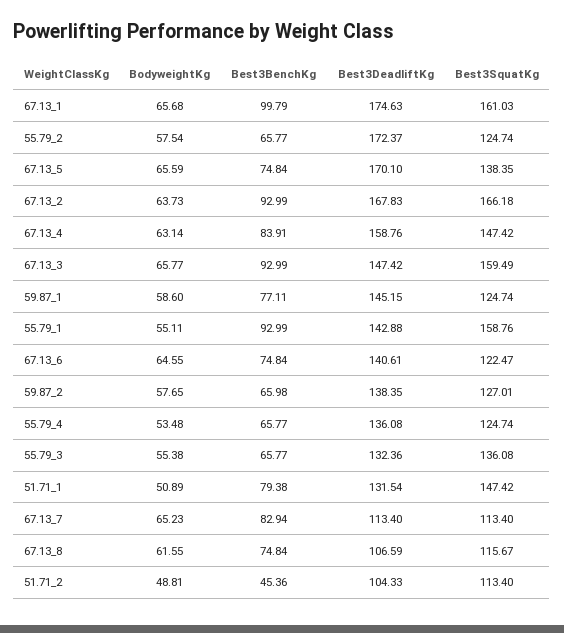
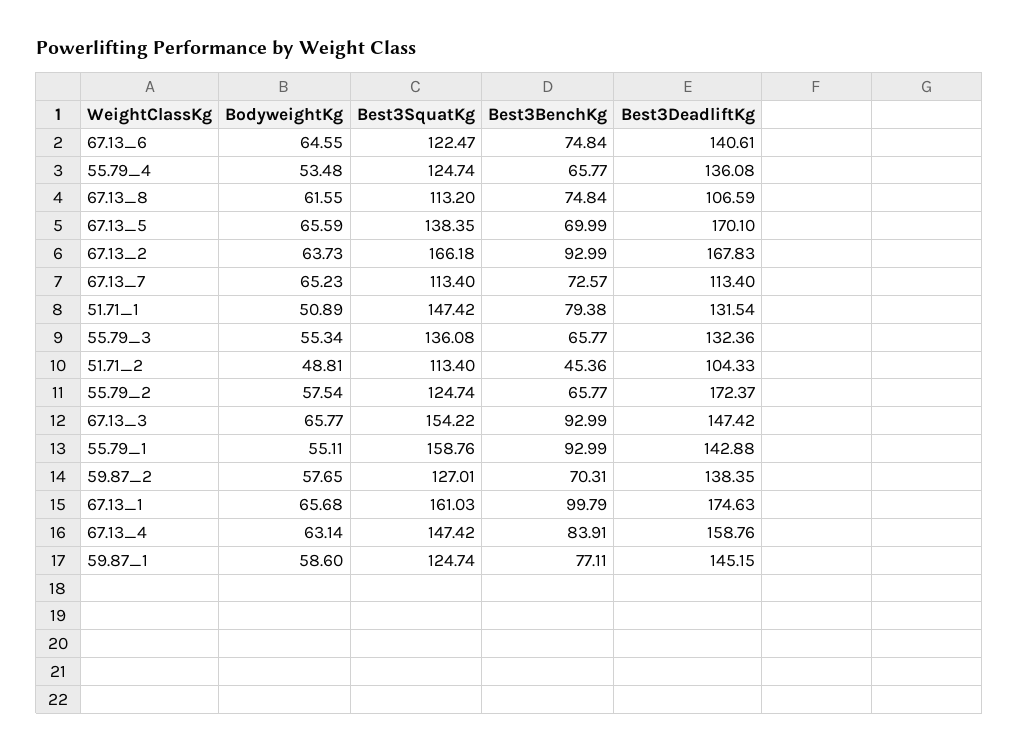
  {
    "BodyweightKg": {
      "67.13_1": 65.68,
      "55.79_2": 57.54,
      "67.13_5": 65.59,
      "67.13_2": 63.73,
      "67.13_4": 63.14,
      "67.13_3": 65.77,
      "59.87_1": 58.6,
      "55.79_1": 55.11,
      "67.13_6": 64.55,
      "59.87_2": 57.65,
      "55.79_4": 53.48,
-     "55.79_3": 55.38,
+     "55.79_3": 55.34,
      "51.71_1": 50.89,
      "67.13_7": 65.23,
      "67.13_8": 61.55,
      "51.71_2": 48.81
    },
    "Best3BenchKg": {
      "67.13_1": 99.79,
      "55.79_2": 65.77,
-     "67.13_5": 74.84,
+     "67.13_5": 69.99,
      "67.13_2": 92.99,
      "67.13_4": 83.91,
      "67.13_3": 92.99,
      "59.87_1": 77.11,
      "55.79_1": 92.99,
      "67.13_6": 74.84,
-     "59.87_2": 65.98,
+     "59.87_2": 70.31,
      "55.79_4": 65.77,
      "55.79_3": 65.77,
      "51.71_1": 79.38,
-     "67.13_7": 82.94,
+     "67.13_7": 72.57,
      "67.13_8": 74.84,
      "51.71_2": 45.36
    },
    "Best3DeadliftKg": {
      "67.13_1": 174.63,
      "55.79_2": 172.37,
      "67.13_5": 170.1,
      "67.13_2": 167.83,
      "67.13_4": 158.76,
      "67.13_3": 147.42,
      "59.87_1": 145.15,
      "55.79_1": 142.88,
      "67.13_6": 140.61,
      "59.87_2": 138.35,
      "55.79_4": 136.08,
      "55.79_3": 132.36,
      "51.71_1": 131.54,
      "67.13_7": 113.4,
      "67.13_8": 106.59,
      "51.71_2": 104.33
    },
    "Best3SquatKg": {
      "67.13_1": 161.03,
      "55.79_2": 124.74,
      "67.13_5": 138.35,
      "67.13_2": 166.18,
      "67.13_4": 147.42,
-     "67.13_3": 159.49,
+     "67.13_3": 154.22,
      "59.87_1": 124.74,
      "55.79_1": 158.76,
      "67.13_6": 122.47,
      "59.87_2": 127.01,
      "55.79_4": 124.74,
      "55.79_3": 136.08,
      "51.71_1": 147.42,
      "67.13_7": 113.4,
-     "67.13_8": 115.67,
+     "67.13_8": 113.2,
      "51.71_2": 113.4
    }
  }

